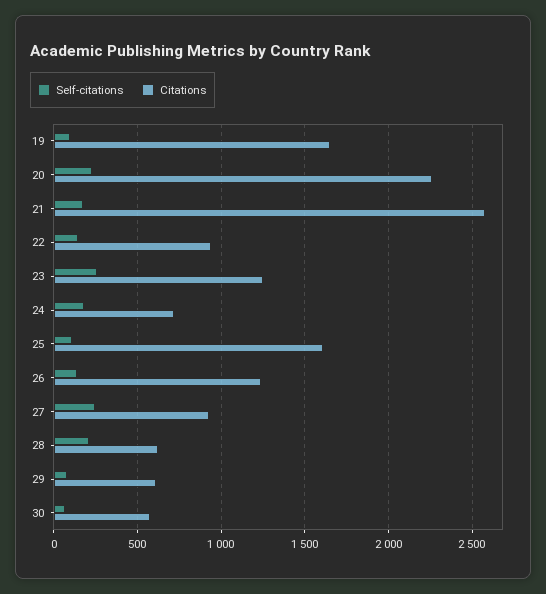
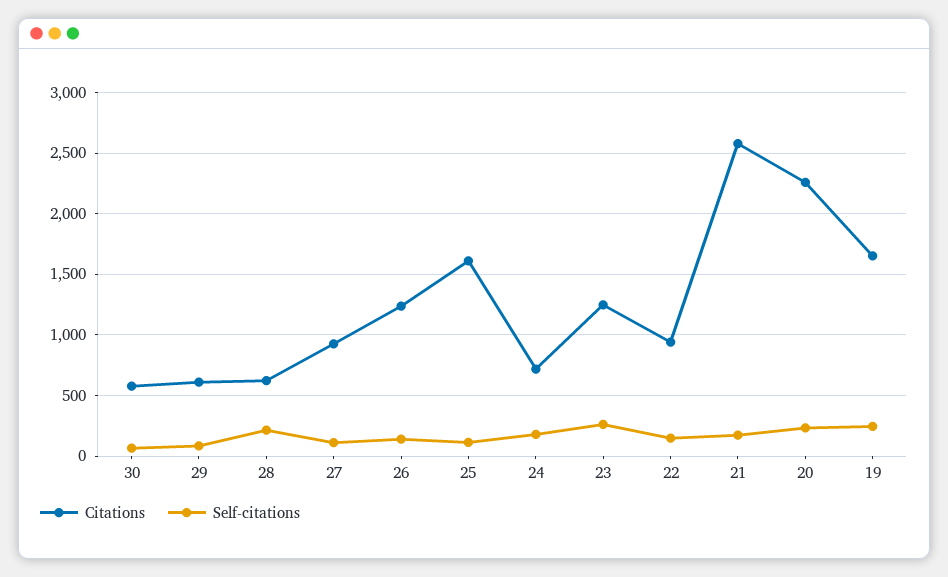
  {
    "Self-citations": {
-     "19": 100,
+     "19": 250,
      "20": 250,
      "21": 150,
      "22": 150,
      "23": 250,
      "24": 200,
      "25": 100,
      "26": 150,
-     "27": 250,
+     "27": 100,
      "28": 200,
      "29": 100,
      "30": 50
    },
    "Citations": {
      "19": 1650,
      "20": 2250,
      "21": 2600,
      "22": 950,
      "23": 1250,
      "24": 700,
      "25": 1600,
      "26": 1250,
      "27": 950,
      "28": 600,
      "29": 600,
      "30": 600
    }
  }

